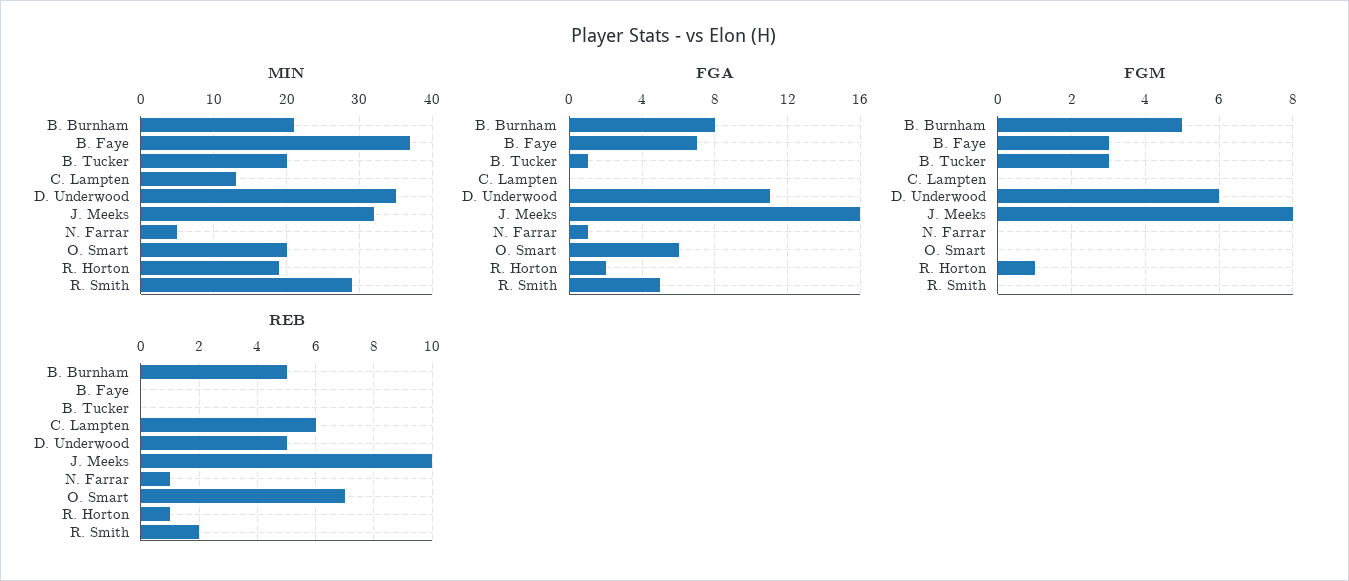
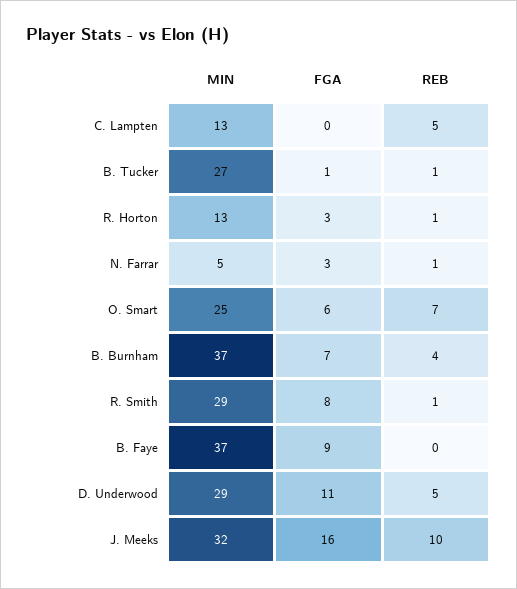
  {
    "MIN": {
-     "B. Burnham": 21,
+     "B. Burnham": 37,
      "B. Faye": 37,
-     "B. Tucker": 20,
+     "B. Tucker": 27,
      "C. Lampten": 13,
-     "D. Underwood": 35,
+     "D. Underwood": 29,
      "J. Meeks": 32,
      "N. Farrar": 5,
-     "O. Smart": 20,
+     "O. Smart": 25,
-     "R. Horton": 19,
+     "R. Horton": 13,
      "R. Smith": 29
    },
    "FGA": {
-     "B. Burnham": 8,
+     "B. Burnham": 7,
-     "B. Faye": 7,
+     "B. Faye": 9,
      "B. Tucker": 1,
      "C. Lampten": 0,
      "D. Underwood": 11,
      "J. Meeks": 16,
-     "N. Farrar": 1,
+     "N. Farrar": 3,
      "O. Smart": 6,
-     "R. Horton": 2,
+     "R. Horton": 3,
-     "R. Smith": 5
+     "R. Smith": 8
    },
-   "FGM": {
-     "B. Burnham": 5,
-     "B. Faye": 3,
-     "B. Tucker": 3,
-     "C. Lampten": 0,
-     "D. Underwood": 6,
-     "J. Meeks": 8,
-     "N. Farrar": 0,
-     "O. Smart": 0,
-     "R. Horton": 1,
-     "R. Smith": 0
-   },
    "REB": {
-     "B. Burnham": 5,
+     "B. Burnham": 4,
      "B. Faye": 0,
-     "B. Tucker": 0,
+     "B. Tucker": 1,
-     "C. Lampten": 6,
+     "C. Lampten": 5,
      "D. Underwood": 5,
      "J. Meeks": 10,
      "N. Farrar": 1,
      "O. Smart": 7,
      "R. Horton": 1,
-     "R. Smith": 2
+     "R. Smith": 1
    }
  }

